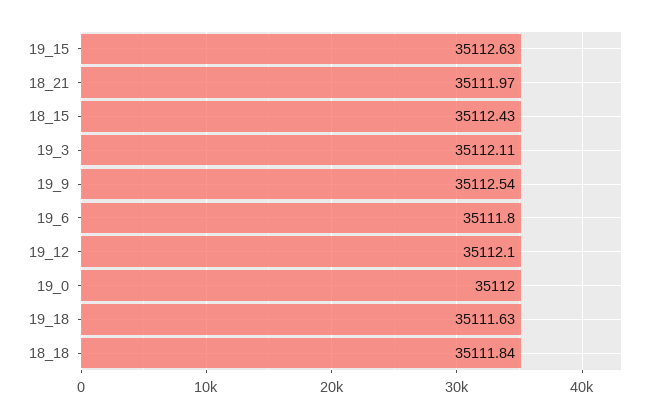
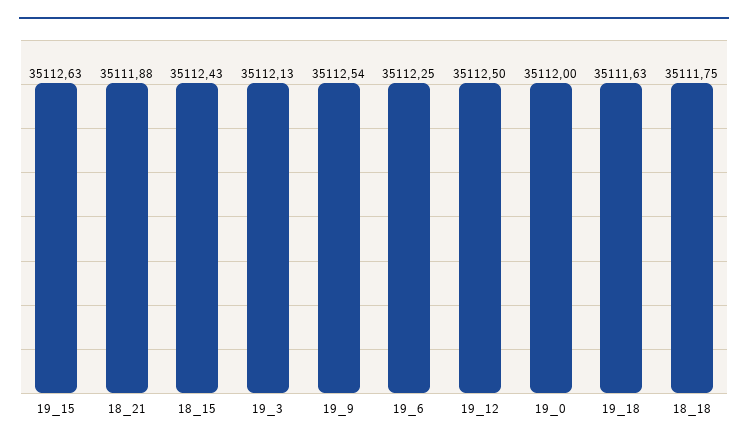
  {
    "19_15": 35112.63,
-   "18_21": 35111.97,
+   "18_21": 35111.88,
    "18_15": 35112.43,
-   "19_3": 35112.11,
+   "19_3": 35112.13,
    "19_9": 35112.54,
-   "19_6": 35111.8,
+   "19_6": 35112.25,
-   "19_12": 35112.1,
+   "19_12": 35112.5,
    "19_0": 35112,
    "19_18": 35111.63,
-   "18_18": 35111.84
+   "18_18": 35111.75
  }

